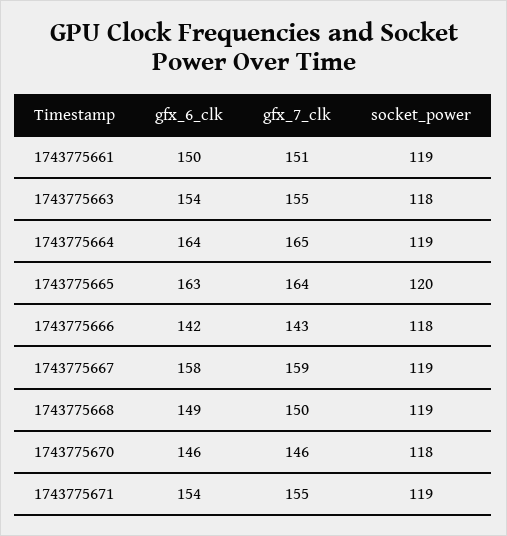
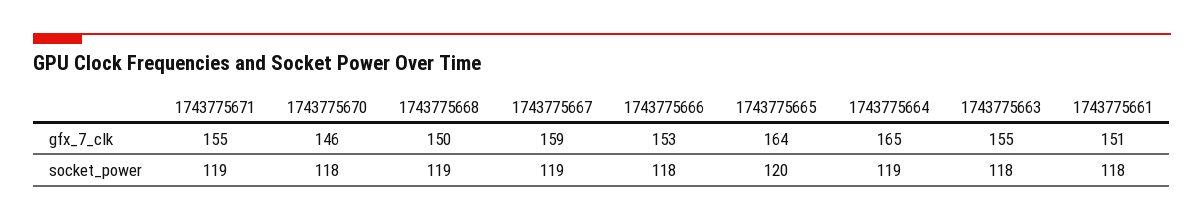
  {
-   "gfx_6_clk": {
-     "1743775661": 150,
-     "1743775663": 154,
-     "1743775664": 164,
-     "1743775665": 163,
-     "1743775666": 142,
-     "1743775667": 158,
-     "1743775668": 149,
-     "1743775670": 146,
-     "1743775671": 154
-   },
    "gfx_7_clk": {
      "1743775661": 151,
      "1743775663": 155,
      "1743775664": 165,
      "1743775665": 164,
-     "1743775666": 143,
+     "1743775666": 153,
      "1743775667": 159,
      "1743775668": 150,
      "1743775670": 146,
      "1743775671": 155
    },
    "socket_power": {
-     "1743775661": 119,
+     "1743775661": 118,
      "1743775663": 118,
      "1743775664": 119,
      "1743775665": 120,
      "1743775666": 118,
      "1743775667": 119,
      "1743775668": 119,
      "1743775670": 118,
      "1743775671": 119
    }
  }

